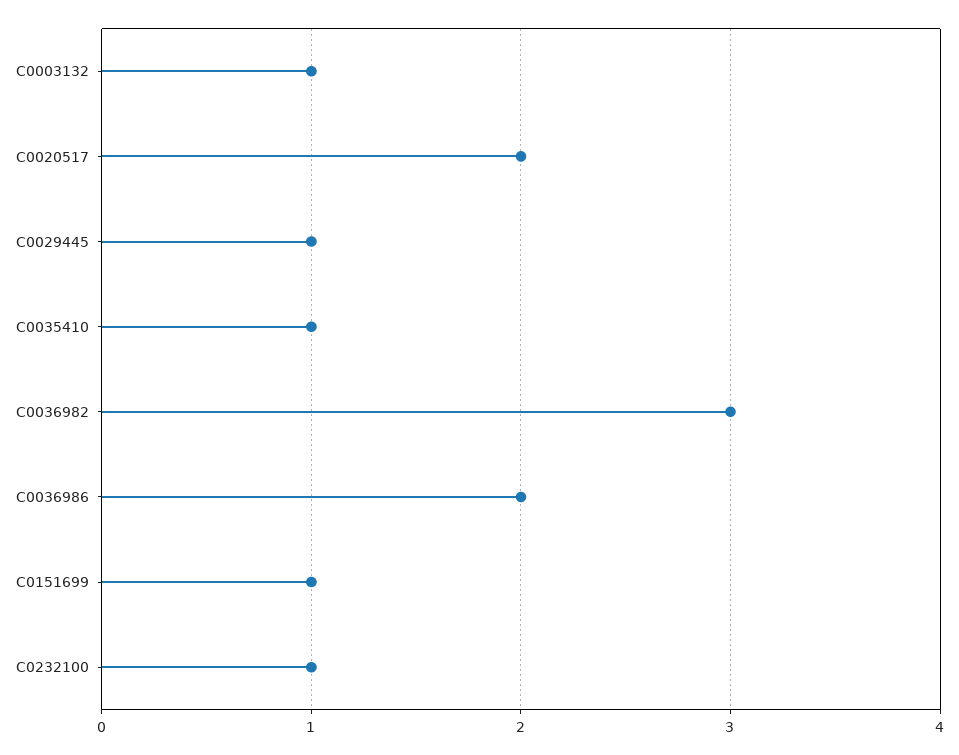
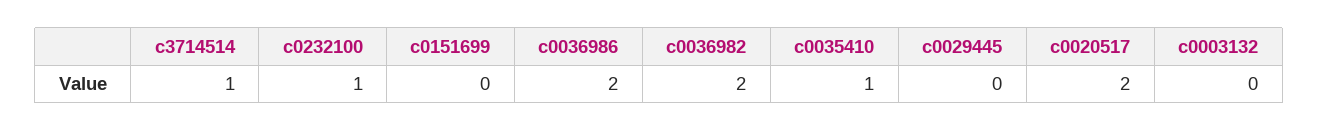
  {
-   "C0003132": 1,
+   "C0003132": 0,
    "C0020517": 2,
-   "C0029445": 1,
+   "C0029445": 0,
    "C0035410": 1,
-   "C0036982": 3,
+   "C0036982": 2,
    "C0036986": 2,
-   "C0151699": 1,
+   "C0151699": 0,
-   "C0232100": 1
+   "C0232100": 1,
+   "c3714514": 1
  }

